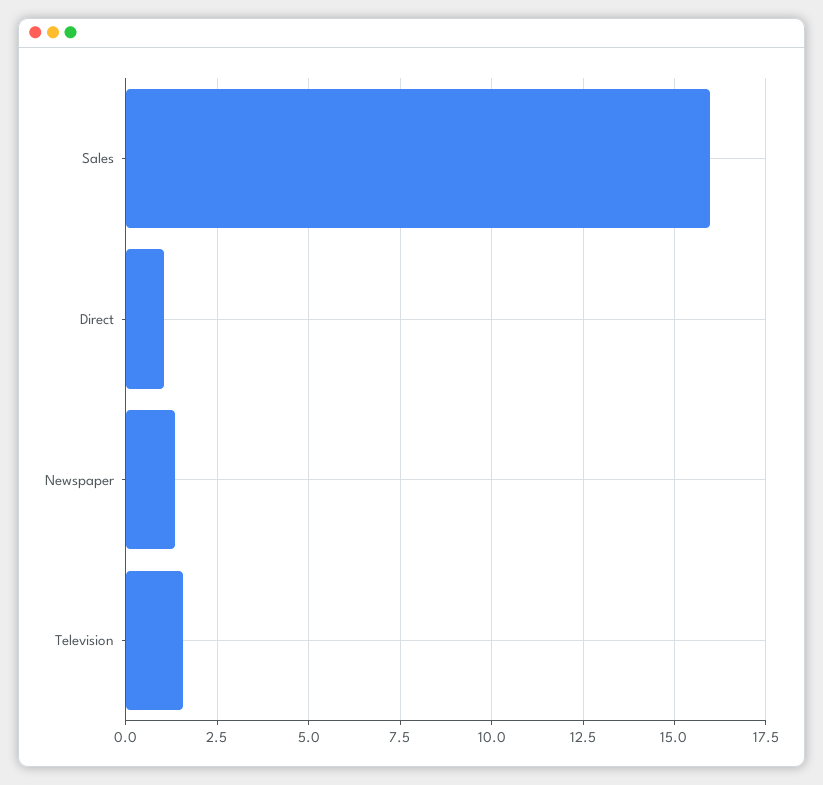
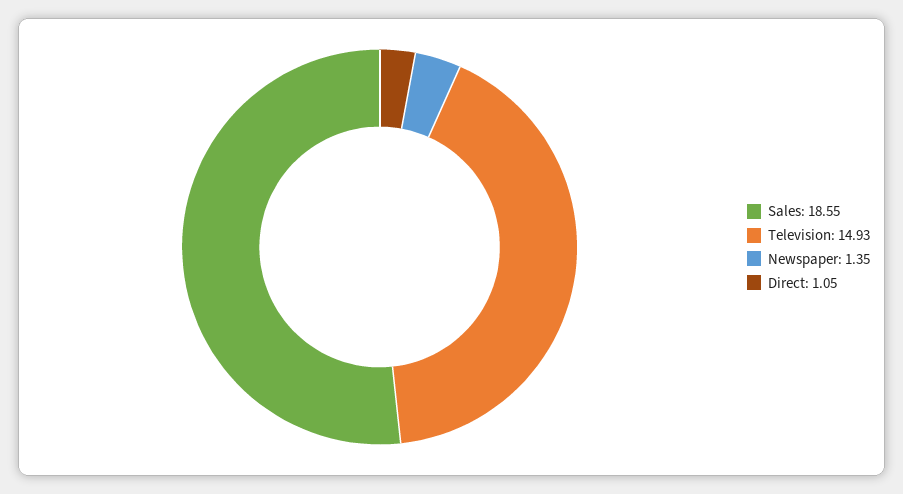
  {
-   "Sales": 16,
+   "Sales": 18.55,
    "Direct": 1.05,
    "Newspaper": 1.35,
-   "Television": 1.5
+   "Television": 14.93
  }

